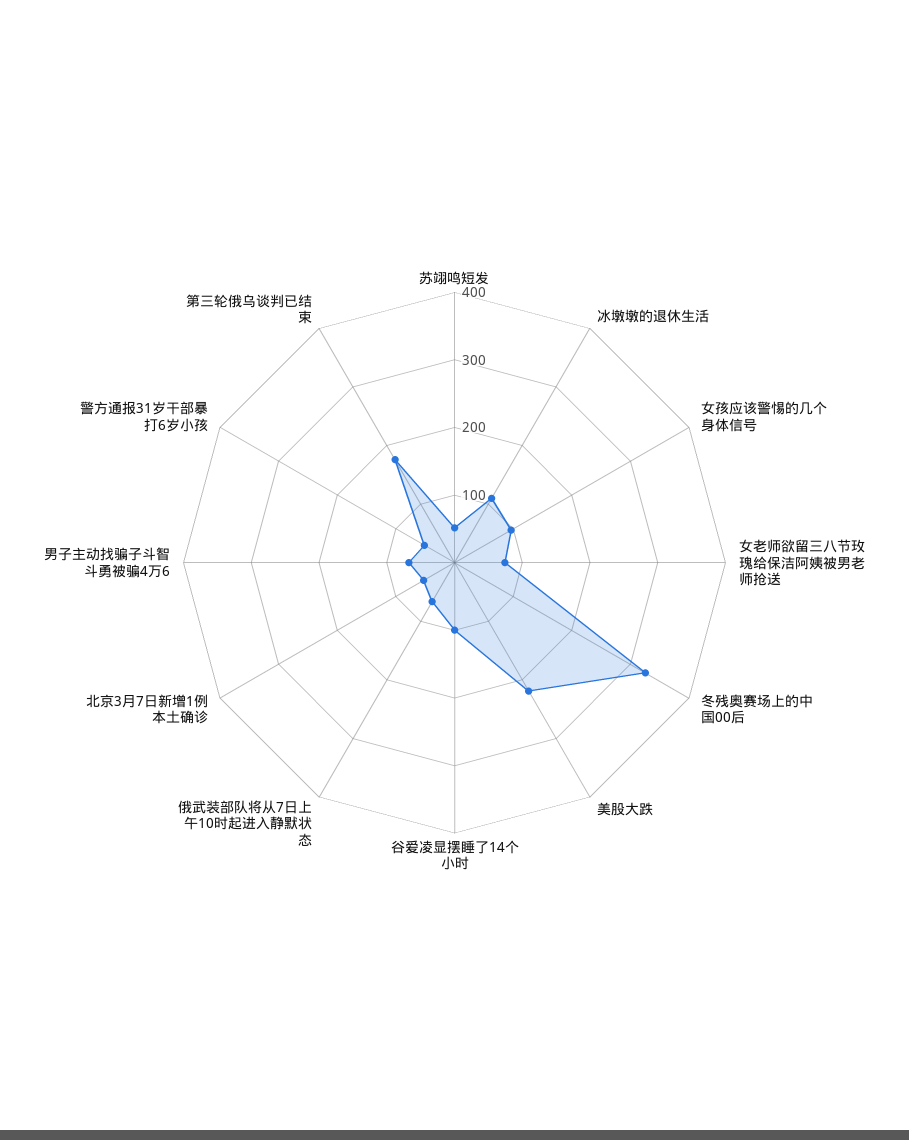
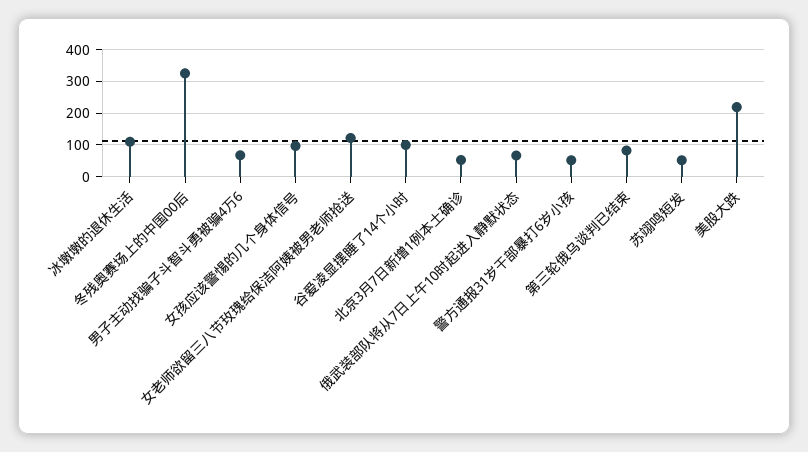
  {
    "苏翊鸣短发": 60,
    "冰墩墩的退休生活": 100,
    "女孩应该警惕的几个身体信号": 100,
-   "女老师欲留三八节玫瑰给保洁阿姨被男老师抢送": 80,
+   "女老师欲留三八节玫瑰给保洁阿姨被男老师抢送": 120,
    "冬残奥赛场上的中国00后": 320,
    "美股大跌": 220,
    "谷爱凌显摆睡了14个小时": 100,
    "俄武装部队将从7日上午10时起进入静默状态": 60,
    "北京3月7日新增1例本土确诊": 60,
    "男子主动找骗子斗智斗勇被骗4万6": 60,
    "警方通报31岁干部暴打6岁小孩": 60,
-   "第三轮俄乌谈判已结束": 180
+   "第三轮俄乌谈判已结束": 80
  }

